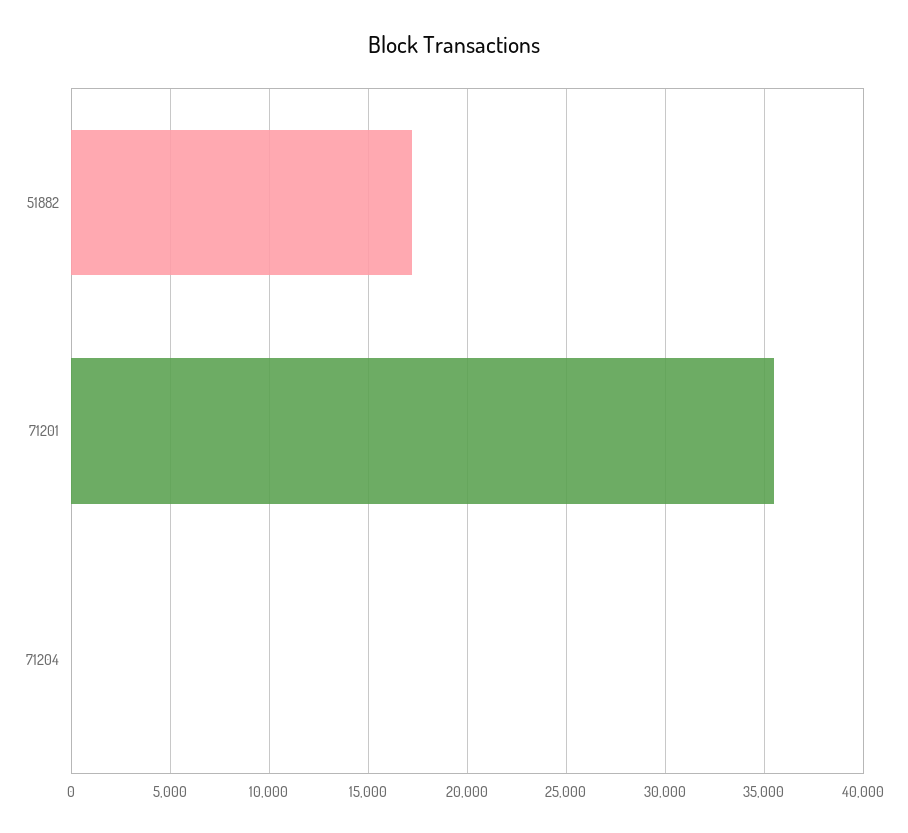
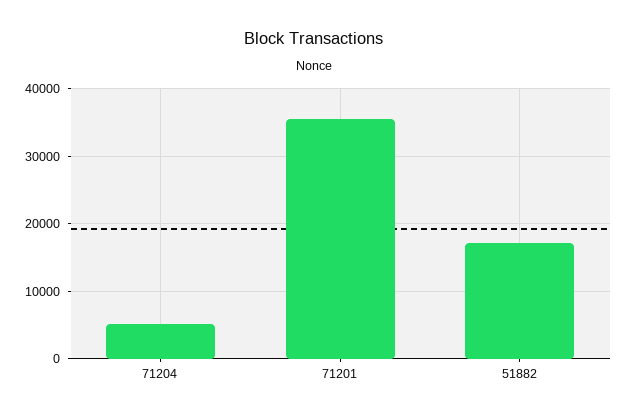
  {
    "51882": 17000,
    "71201": 35500,
-   "71204": 0
+   "71204": 5000
  }

